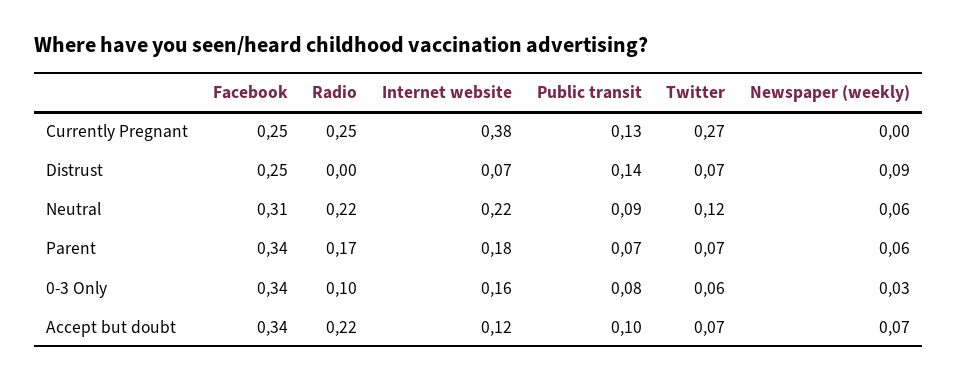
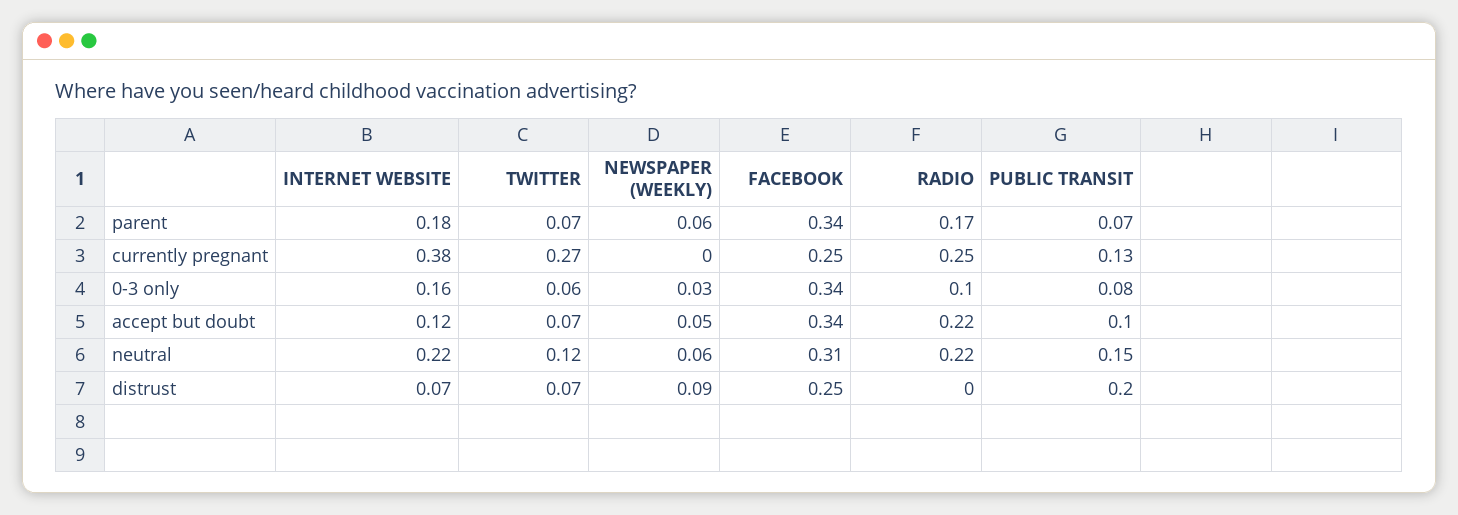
  {
    "Facebook": {
      "Currently Pregnant": 0.25,
      "Distrust": 0.25,
      "Neutral": 0.31,
      "Parent": 0.34,
      "0-3 Only": 0.34,
      "Accept but doubt": 0.34
    },
    "Radio": {
      "Currently Pregnant": 0.25,
      "Distrust": 0,
      "Neutral": 0.22,
      "Parent": 0.17,
      "0-3 Only": 0.1,
      "Accept but doubt": 0.22
    },
    "Internet website": {
      "Currently Pregnant": 0.38,
      "Distrust": 0.07,
      "Neutral": 0.22,
      "Parent": 0.18,
      "0-3 Only": 0.16,
      "Accept but doubt": 0.12
    },
    "Public transit": {
      "Currently Pregnant": 0.13,
-     "Distrust": 0.14,
+     "Distrust": 0.2,
-     "Neutral": 0.09,
+     "Neutral": 0.15,
      "Parent": 0.07,
      "0-3 Only": 0.08,
      "Accept but doubt": 0.1
    },
    "Twitter": {
      "Currently Pregnant": 0.27,
      "Distrust": 0.07,
      "Neutral": 0.12,
      "Parent": 0.07,
      "0-3 Only": 0.06,
      "Accept but doubt": 0.07
    },
    "Newspaper (weekly)": {
      "Currently Pregnant": 0,
      "Distrust": 0.09,
      "Neutral": 0.06,
      "Parent": 0.06,
      "0-3 Only": 0.03,
-     "Accept but doubt": 0.07
+     "Accept but doubt": 0.05
    }
  }

